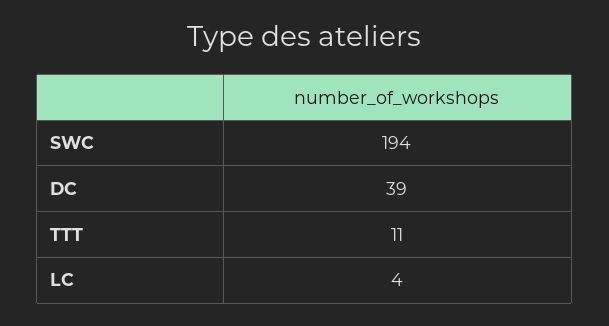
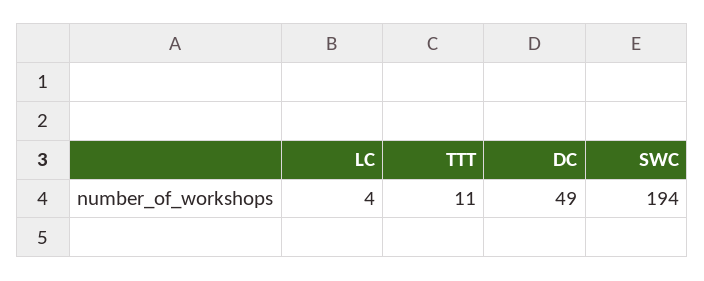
  {
    "SWC": 194,
-   "DC": 39,
+   "DC": 49,
    "TTT": 11,
    "LC": 4
  }

